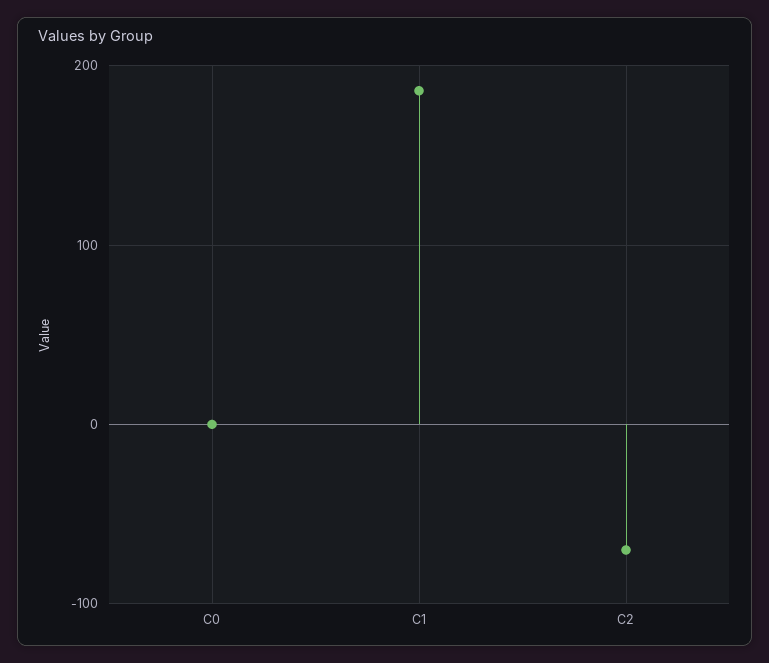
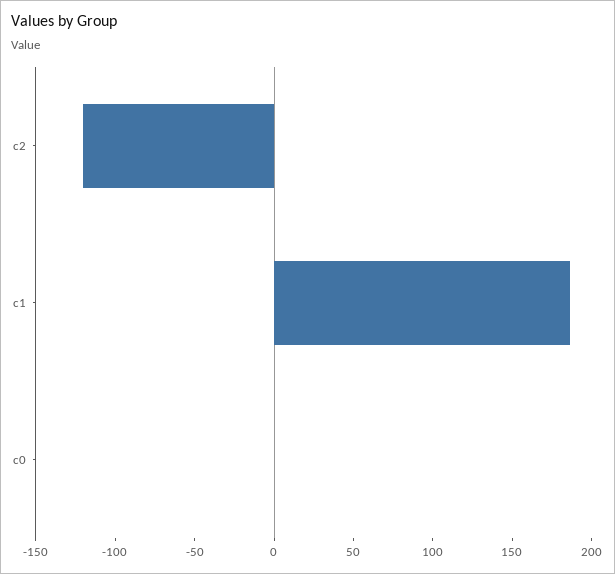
  {
    "C0": 0,
    "C1": 190,
-   "C2": -70
+   "C2": -120
  }

